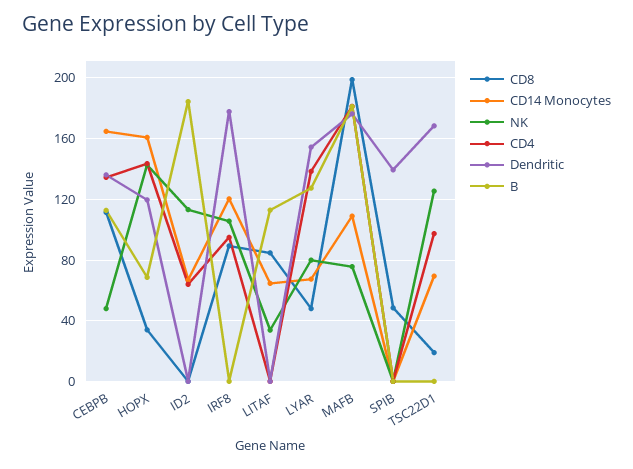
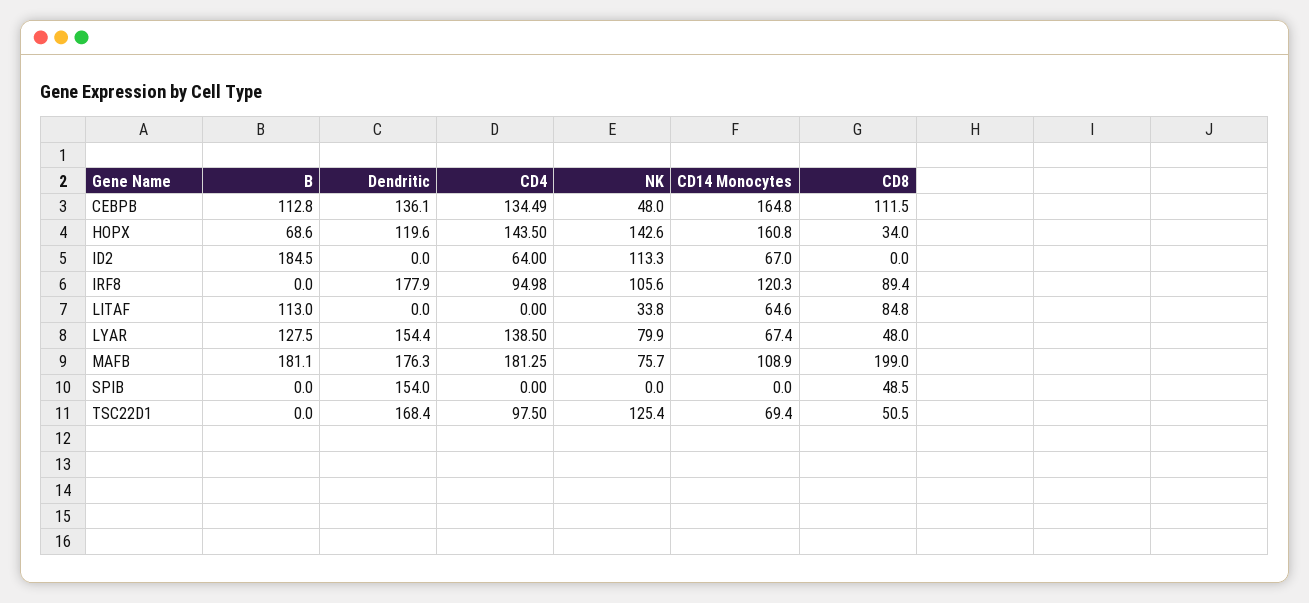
  {
    "CD8": {
      "CEBPB": 111.5,
      "HOPX": 34,
      "ID2": 0,
      "IRF8": 89.4,
      "LITAF": 84.8,
      "LYAR": 48,
      "MAFB": 199,
      "SPIB": 48.5,
-     "TSC22D1": 20
+     "TSC22D1": 50.5
    },
    "CD14 Monocytes": {
      "CEBPB": 164.8,
      "HOPX": 160.8,
      "ID2": 67,
      "IRF8": 120.3,
      "LITAF": 64.6,
      "LYAR": 67.4,
      "MAFB": 108.9,
      "SPIB": 0,
      "TSC22D1": 69.4
    },
    "NK": {
      "CEBPB": 48,
      "HOPX": 142.6,
      "ID2": 113.3,
      "IRF8": 105.6,
      "LITAF": 33.8,
      "LYAR": 79.9,
      "MAFB": 75.7,
      "SPIB": 0,
      "TSC22D1": 125.4
    },
    "CD4": {
      "CEBPB": 134.49,
      "HOPX": 143.5,
      "ID2": 64,
      "IRF8": 94.98,
      "LITAF": 0,
      "LYAR": 138.5,
      "MAFB": 181.25,
      "SPIB": 0,
      "TSC22D1": 97.5
    },
    "Dendritic": {
      "CEBPB": 136.1,
      "HOPX": 119.6,
      "ID2": 0,
      "IRF8": 177.9,
      "LITAF": 0,
      "LYAR": 154.4,
      "MAFB": 176.3,
-     "SPIB": 140,
+     "SPIB": 154,
      "TSC22D1": 168.4
    },
    "B": {
      "CEBPB": 112.8,
      "HOPX": 68.6,
      "ID2": 184.5,
      "IRF8": 0,
      "LITAF": 113,
      "LYAR": 127.5,
      "MAFB": 181.1,
      "SPIB": 0,
      "TSC22D1": 0
    }
  }

